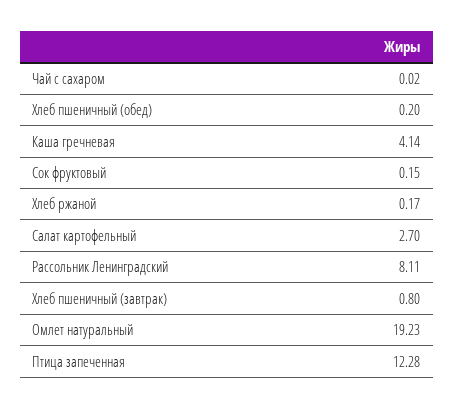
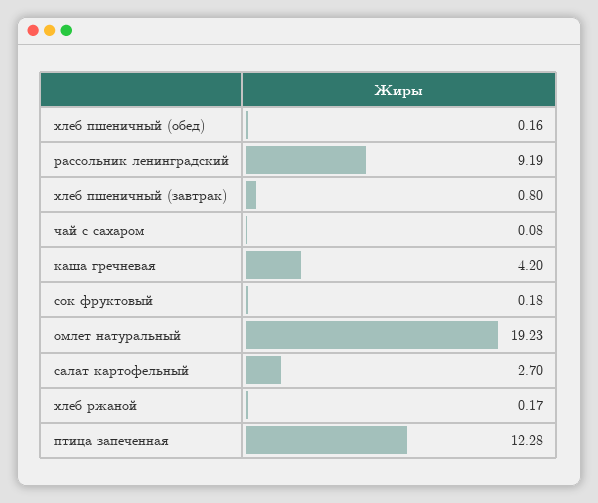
  {
-   "Чай с сахаром": 0.02,
+   "Чай с сахаром": 0.08,
-   "Хлеб пшеничный (обед)": 0.2,
+   "Хлеб пшеничный (обед)": 0.16,
-   "Каша гречневая": 4.14,
+   "Каша гречневая": 4.2,
-   "Сок фруктовый": 0.15,
+   "Сок фруктовый": 0.18,
    "Хлеб ржаной": 0.17,
    "Салат картофельный": 2.7,
-   "Рассольник Ленинградский": 8.11,
+   "Рассольник Ленинградский": 9.19,
    "Хлеб пшеничный (завтрак)": 0.8,
    "Омлет натуральный": 19.23,
    "Птица запеченная": 12.28
  }

